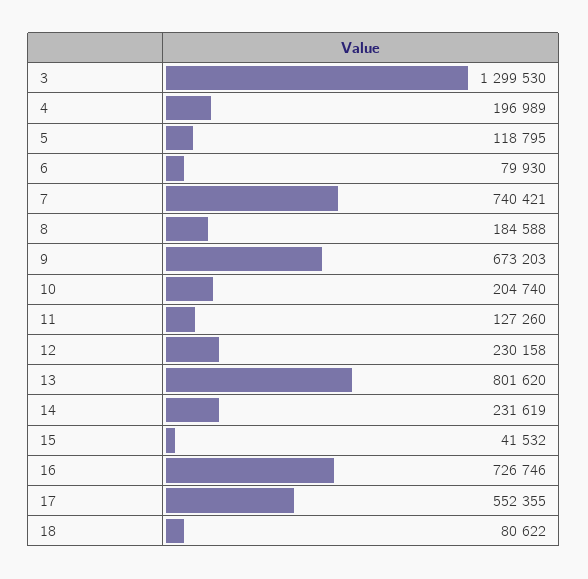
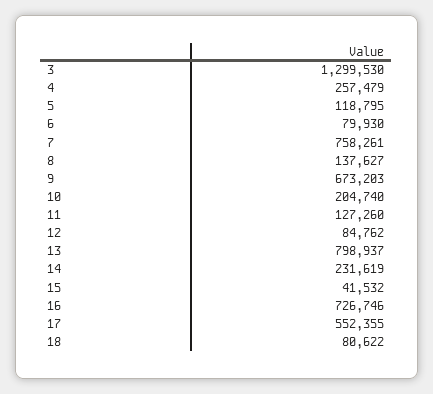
  {
    "3": 1299530,
-   "4": 196989,
+   "4": 257479,
    "5": 118795,
    "6": 79930,
-   "7": 740421,
+   "7": 758261,
-   "8": 184588,
+   "8": 137627,
    "9": 673203,
    "10": 204740,
    "11": 127260,
-   "12": 230158,
+   "12": 84762,
-   "13": 801620,
+   "13": 798937,
    "14": 231619,
    "15": 41532,
    "16": 726746,
    "17": 552355,
    "18": 80622
  }

